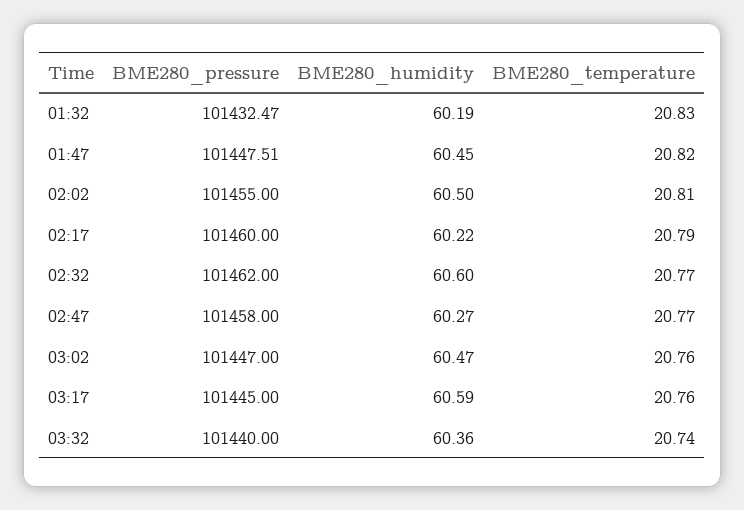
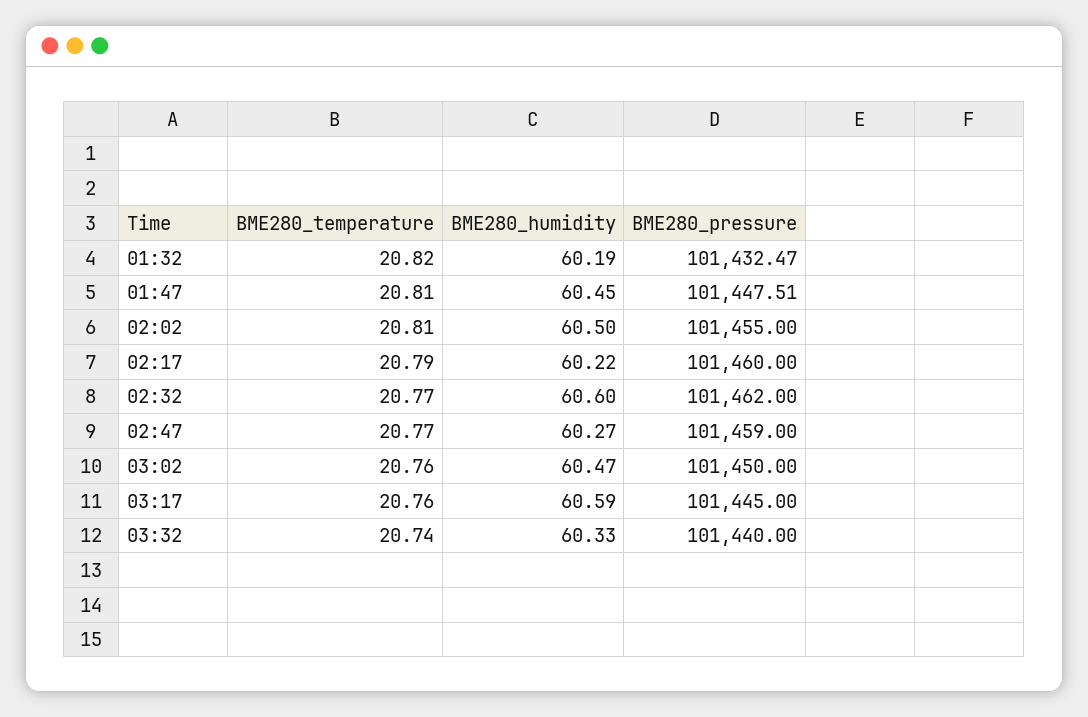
  {
    "BME280_pressure": {
      "01:32": 101432.47,
      "01:47": 101447.51,
      "02:02": 101455,
      "02:17": 101460,
      "02:32": 101462,
-     "02:47": 101458,
+     "02:47": 101459,
-     "03:02": 101447,
+     "03:02": 101450,
      "03:17": 101445,
      "03:32": 101440
    },
    "BME280_humidity": {
      "01:32": 60.19,
      "01:47": 60.45,
      "02:02": 60.5,
      "02:17": 60.22,
      "02:32": 60.6,
      "02:47": 60.27,
      "03:02": 60.47,
      "03:17": 60.59,
-     "03:32": 60.36
+     "03:32": 60.33
    },
    "BME280_temperature": {
-     "01:32": 20.83,
+     "01:32": 20.82,
-     "01:47": 20.82,
+     "01:47": 20.81,
      "02:02": 20.81,
      "02:17": 20.79,
      "02:32": 20.77,
      "02:47": 20.77,
      "03:02": 20.76,
      "03:17": 20.76,
      "03:32": 20.74
    }
  }

